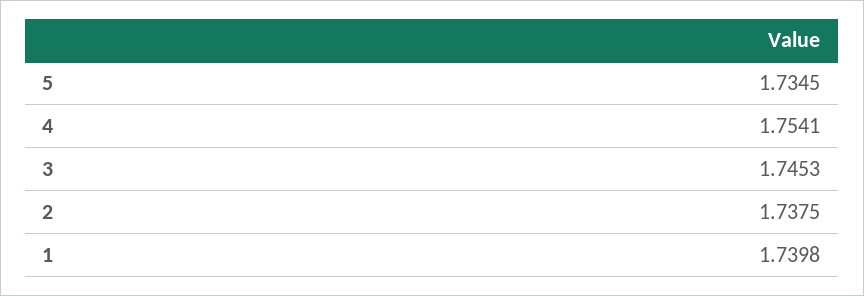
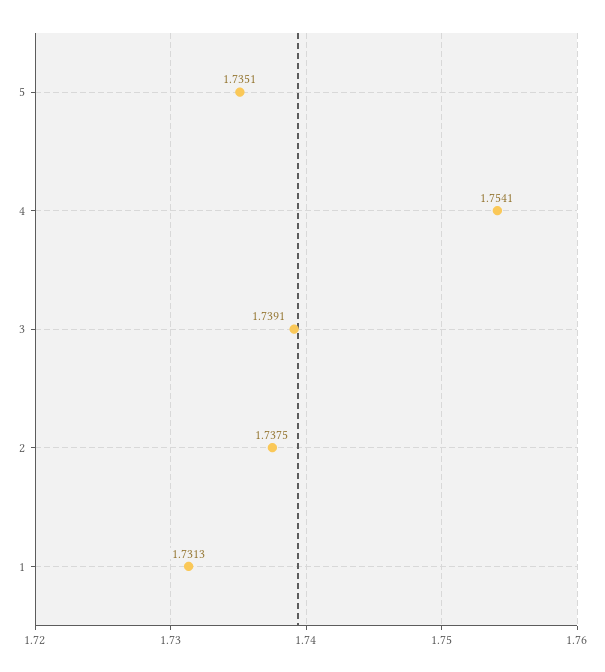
  {
-   "5": 1.7345,
+   "5": 1.7351,
    "4": 1.7541,
-   "3": 1.7453,
+   "3": 1.7391,
    "2": 1.7375,
-   "1": 1.7398
+   "1": 1.7313
  }

